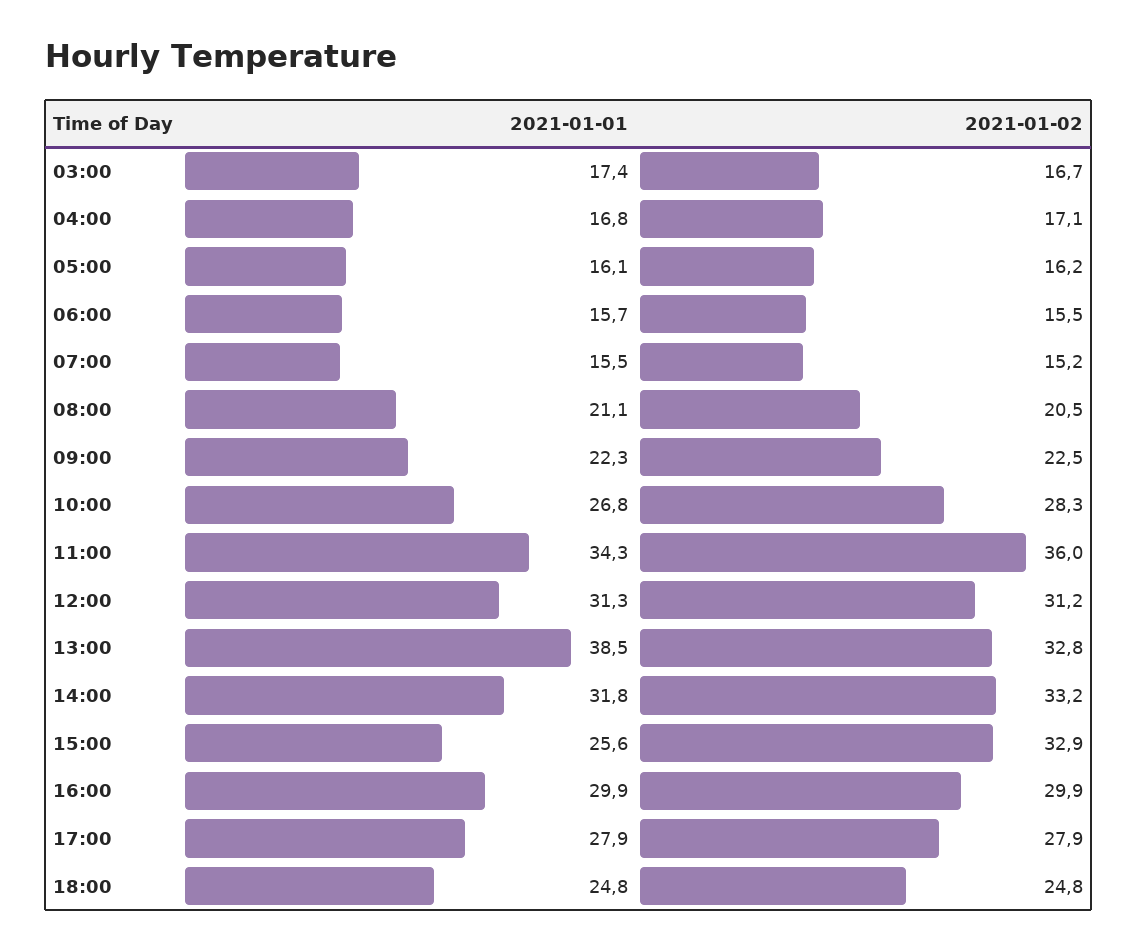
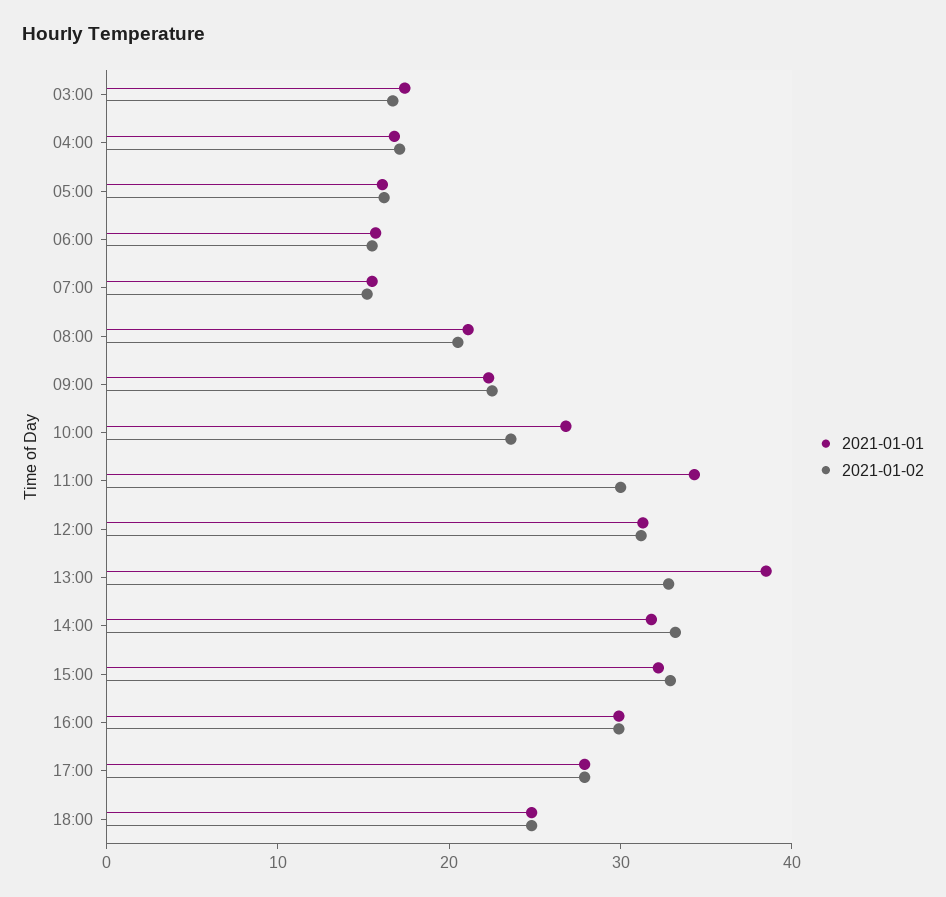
  {
    "2021-01-01": {
      "03:00": 17.4,
      "04:00": 16.8,
      "05:00": 16.1,
      "06:00": 15.7,
      "07:00": 15.5,
      "08:00": 21.1,
      "09:00": 22.3,
      "10:00": 26.8,
      "11:00": 34.3,
      "12:00": 31.3,
      "13:00": 38.5,
      "14:00": 31.8,
-     "15:00": 25.6,
+     "15:00": 32,
      "16:00": 29.9,
      "17:00": 27.9,
      "18:00": 24.8
    },
    "2021-01-02": {
      "03:00": 16.7,
      "04:00": 17.1,
      "05:00": 16.2,
      "06:00": 15.5,
      "07:00": 15.2,
      "08:00": 20.5,
      "09:00": 22.5,
-     "10:00": 28.3,
+     "10:00": 24,
-     "11:00": 36,
+     "11:00": 30,
      "12:00": 31.2,
      "13:00": 32.8,
      "14:00": 33.2,
      "15:00": 32.9,
      "16:00": 29.9,
      "17:00": 27.9,
      "18:00": 24.8
    }
  }

